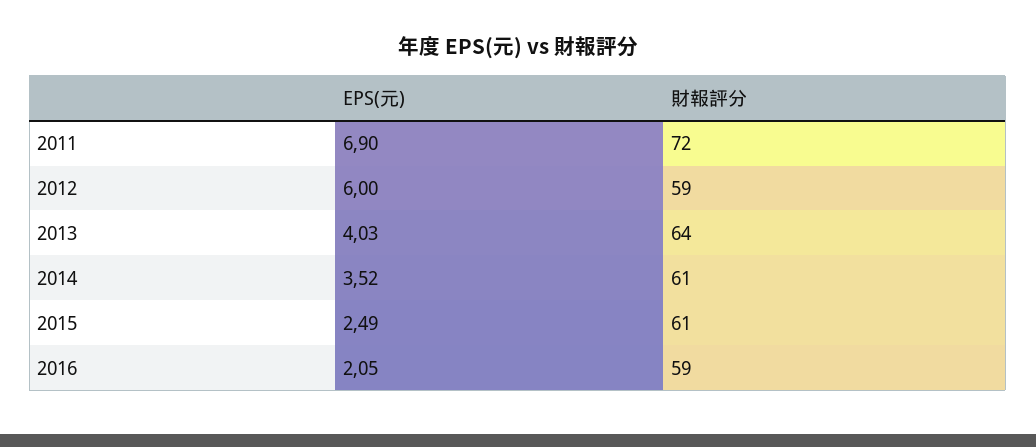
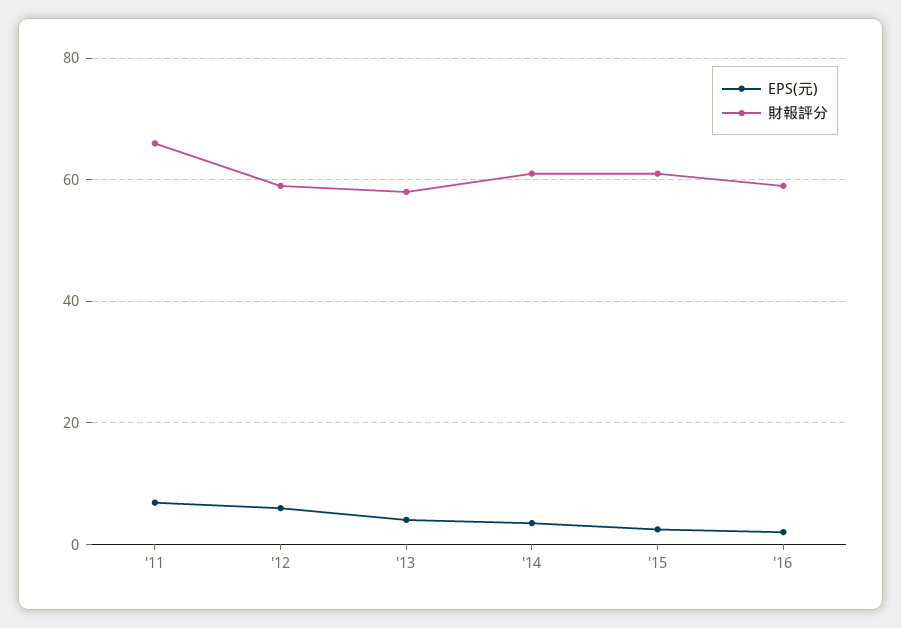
  {
    "EPS(元)": {
      "2011": 6.9,
      "2012": 6,
      "2013": 4.03,
      "2014": 3.52,
      "2015": 2.49,
      "2016": 2.05
    },
    "財報評分": {
-     "2011": 72,
+     "2011": 66,
      "2012": 59,
-     "2013": 64,
+     "2013": 58,
      "2014": 61,
      "2015": 61,
      "2016": 59
    }
  }

